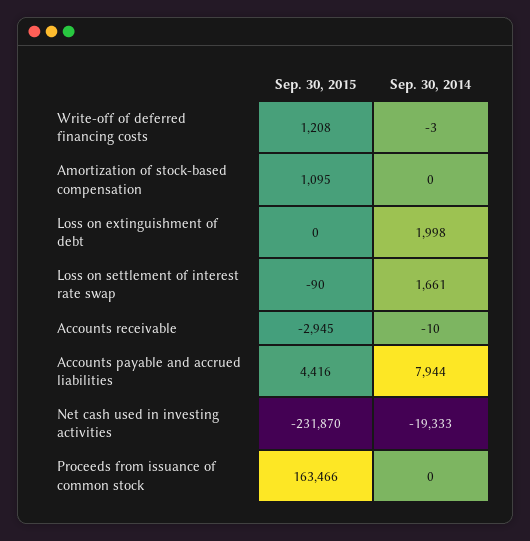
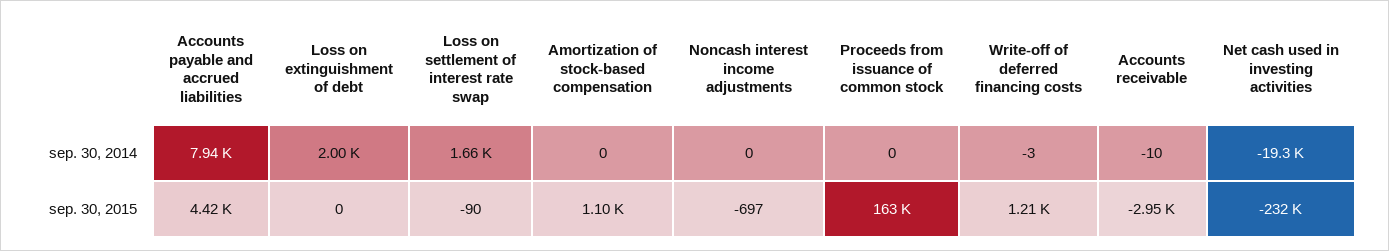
  {
    "Sep. 30, 2015": {
      "Write-off of deferred financing costs": 1208,
      "Amortization of stock-based compensation": 1095,
      "Loss on extinguishment of debt": 0,
      "Loss on settlement of interest rate swap": -90,
      "Accounts receivable": -2945,
      "Accounts payable and accrued liabilities": 4416,
      "Net cash used in investing activities": -231870,
-     "Proceeds from issuance of common stock": 163466
+     "Proceeds from issuance of common stock": 163466,
+     "Noncash interest income adjustments": -697
    },
    "Sep. 30, 2014": {
      "Write-off of deferred financing costs": -3,
      "Amortization of stock-based compensation": 0,
      "Loss on extinguishment of debt": 1998,
      "Loss on settlement of interest rate swap": 1661,
      "Accounts receivable": -10,
      "Accounts payable and accrued liabilities": 7944,
      "Net cash used in investing activities": -19333,
-     "Proceeds from issuance of common stock": 0
+     "Proceeds from issuance of common stock": 0,
+     "Noncash interest income adjustments": 0
    }
  }

